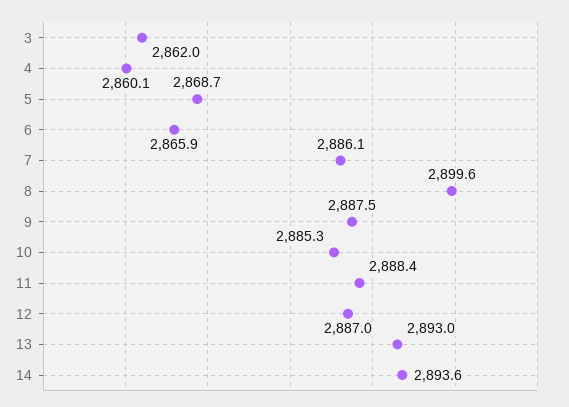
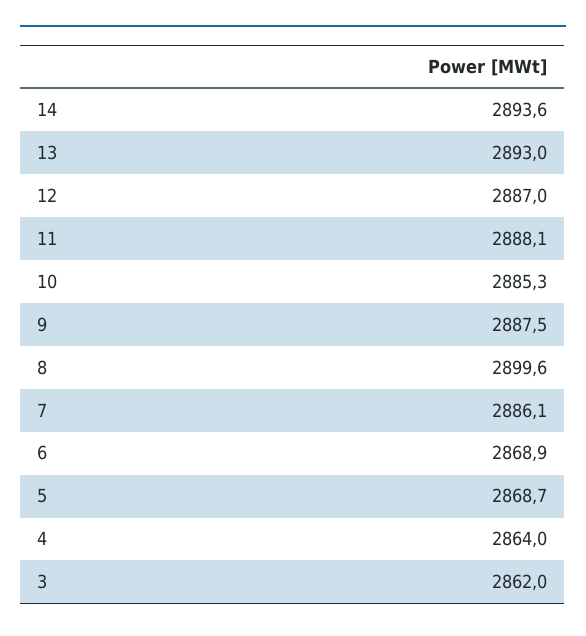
  {
    "3": 2862,
-   "4": 2860.1,
+   "4": 2864,
    "5": 2868.7,
-   "6": 2865.9,
+   "6": 2868.9,
    "7": 2886.1,
    "8": 2899.6,
    "9": 2887.5,
    "10": 2885.3,
-   "11": 2888.4,
+   "11": 2888.1,
    "12": 2887,
    "13": 2893,
    "14": 2893.6
  }

